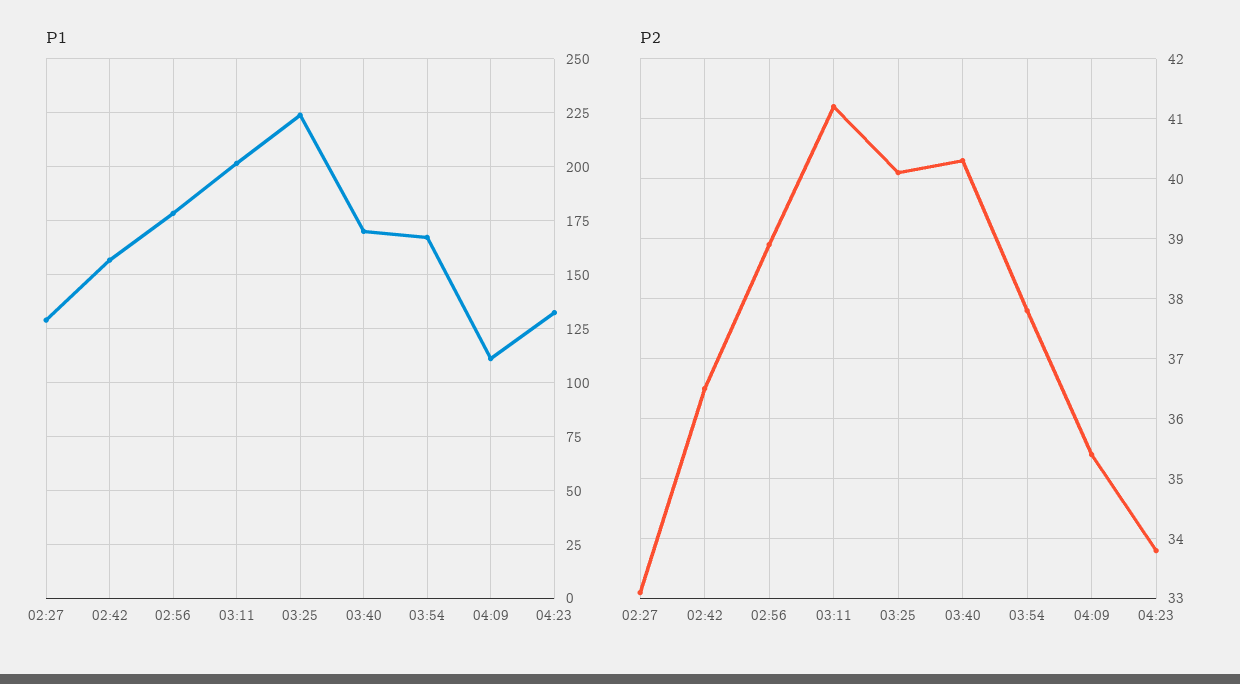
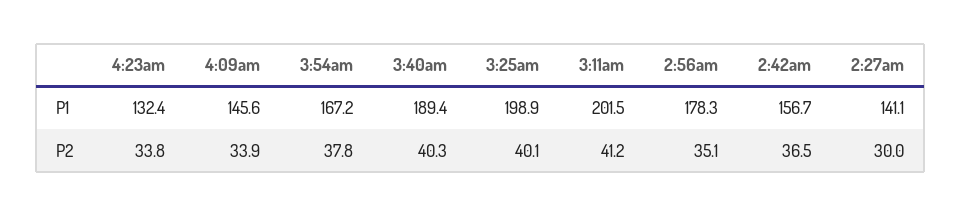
  {
    "P1": {
-     "02:27": 130,
+     "02:27": 141.1,
      "02:42": 156.7,
      "02:56": 178.3,
      "03:11": 201.5,
-     "03:25": 225,
+     "03:25": 198.9,
-     "03:40": 170,
+     "03:40": 189.4,
      "03:54": 167.2,
-     "04:09": 110,
+     "04:09": 145.6,
      "04:23": 132.4
    },
    "P2": {
-     "02:27": 33,
+     "02:27": 30,
      "02:42": 36.5,
-     "02:56": 39,
+     "02:56": 35.1,
      "03:11": 41.2,
      "03:25": 40.1,
      "03:40": 40.3,
      "03:54": 37.8,
-     "04:09": 35.5,
+     "04:09": 33.9,
      "04:23": 33.8
    }
  }

